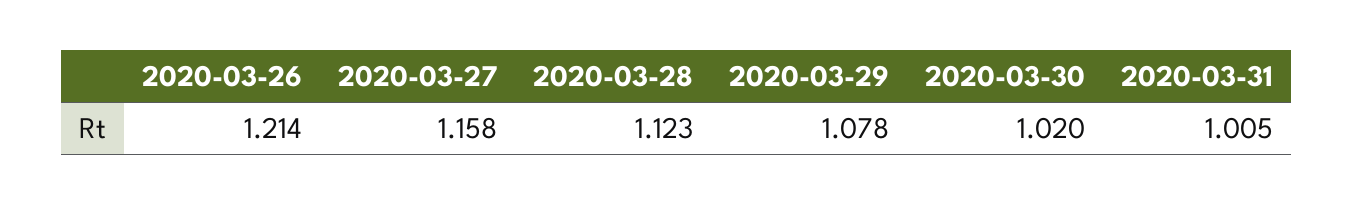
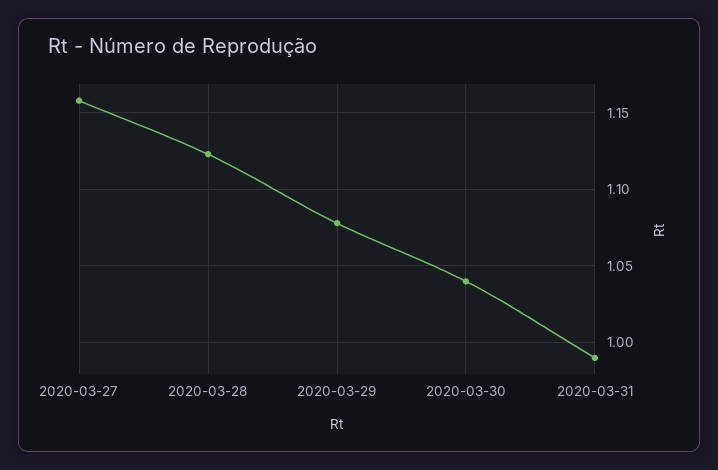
  {
-   "2020-03-26": 1.214,
    "2020-03-27": 1.158,
    "2020-03-28": 1.123,
    "2020-03-29": 1.078,
-   "2020-03-30": 1.02,
+   "2020-03-30": 1.04,
-   "2020-03-31": 1.005
+   "2020-03-31": 0.99
  }

